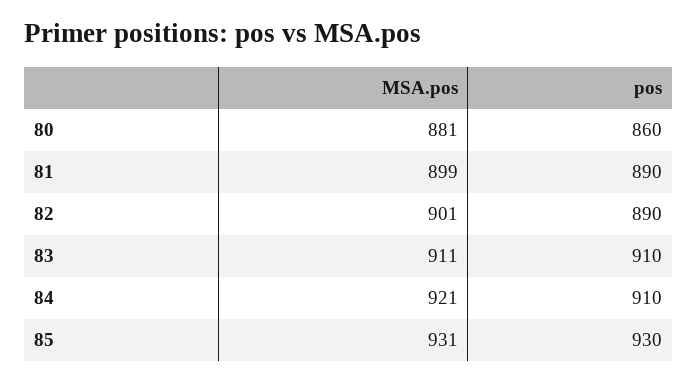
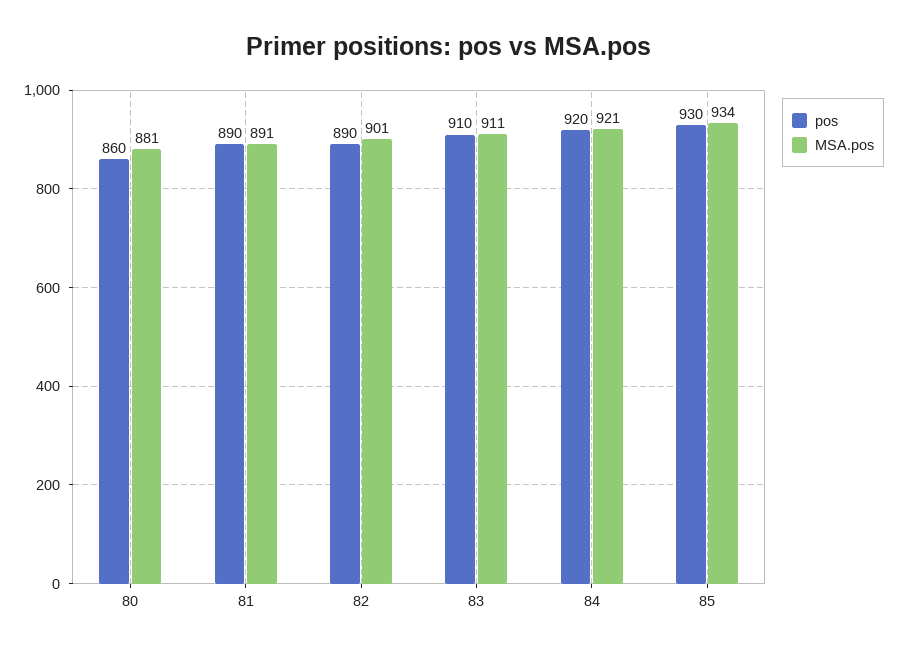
  {
    "MSA.pos": {
      "80": 881,
-     "81": 899,
+     "81": 891,
      "82": 901,
      "83": 911,
      "84": 921,
-     "85": 931
+     "85": 934
    },
    "pos": {
      "80": 860,
      "81": 890,
      "82": 890,
      "83": 910,
-     "84": 910,
+     "84": 920,
      "85": 930
    }
  }

